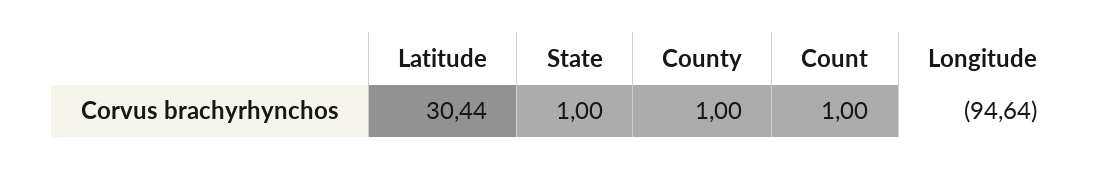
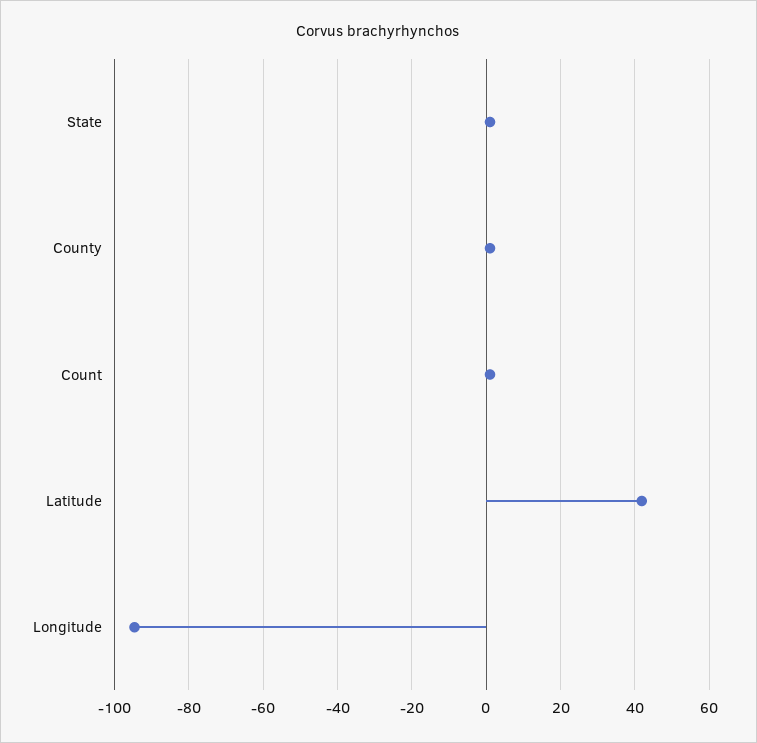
  {
-   "Latitude": 30.44,
+   "Latitude": 42,
    "State": 1,
    "County": 1,
    "Count": 1,
    "Longitude": -94.64
  }

